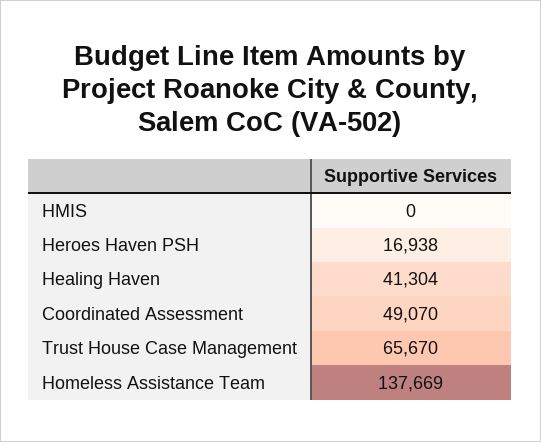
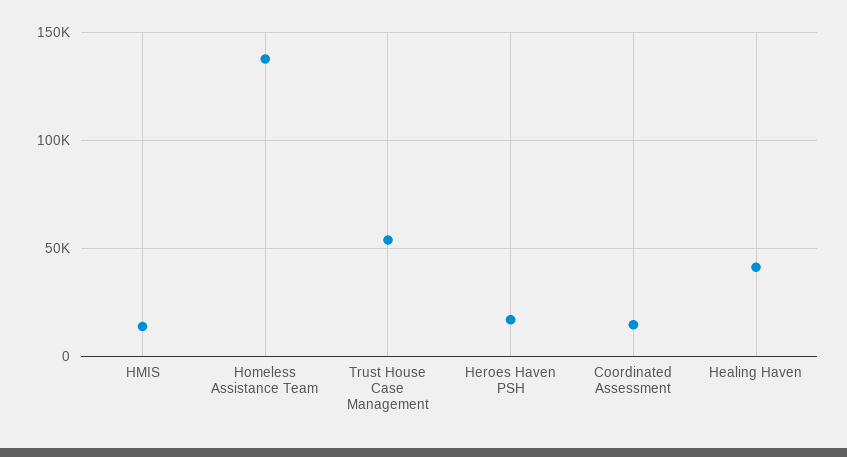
  {
-   "HMIS": 0,
+   "HMIS": 15000,
    "Heroes Haven PSH": 16938,
    "Healing Haven": 41304,
-   "Coordinated Assessment": 49070,
+   "Coordinated Assessment": 15000,
-   "Trust House Case Management": 65670,
+   "Trust House Case Management": 55000,
    "Homeless Assistance Team": 137669
  }

